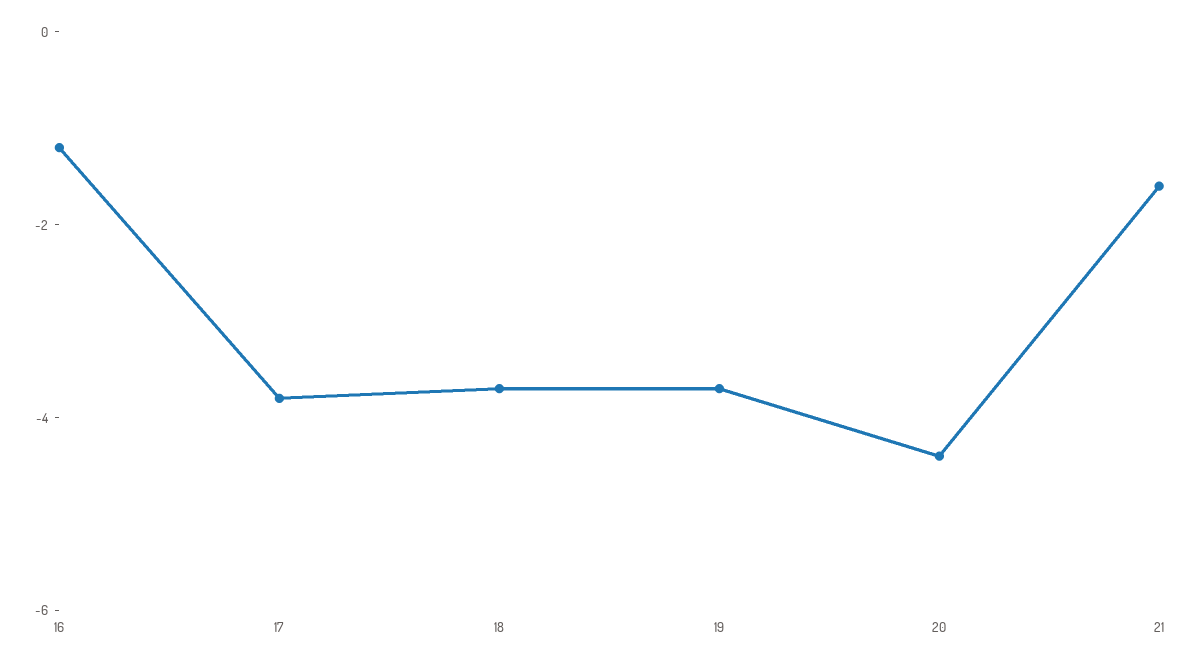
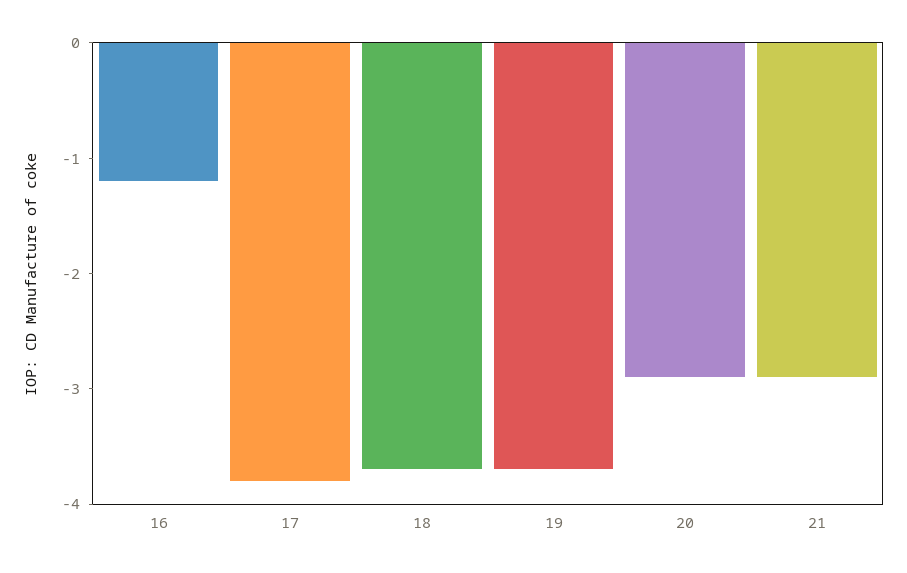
  {
    "16": -1.2,
    "17": -3.8,
    "18": -3.7,
    "19": -3.7,
-   "20": -4.5,
+   "20": -2.9,
-   "21": -1.5
+   "21": -2.9
  }

